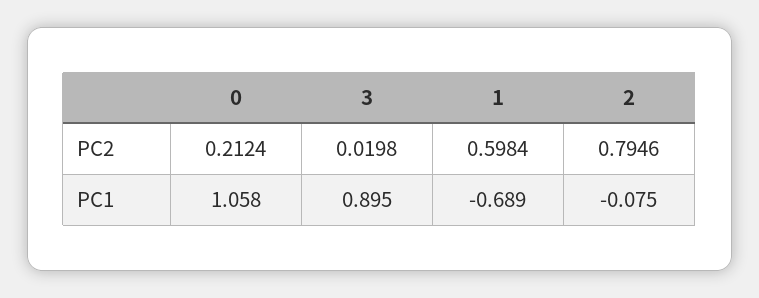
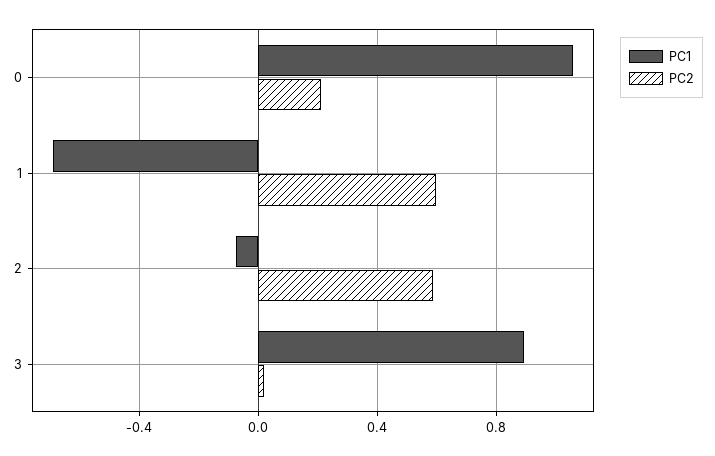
  {
    "PC2": {
      "0": 0.2124,
      "3": 0.0198,
      "1": 0.5984,
-     "2": 0.7946
+     "2": 0.6
    },
    "PC1": {
      "0": 1.058,
      "3": 0.895,
      "1": -0.689,
      "2": -0.075
    }
  }

